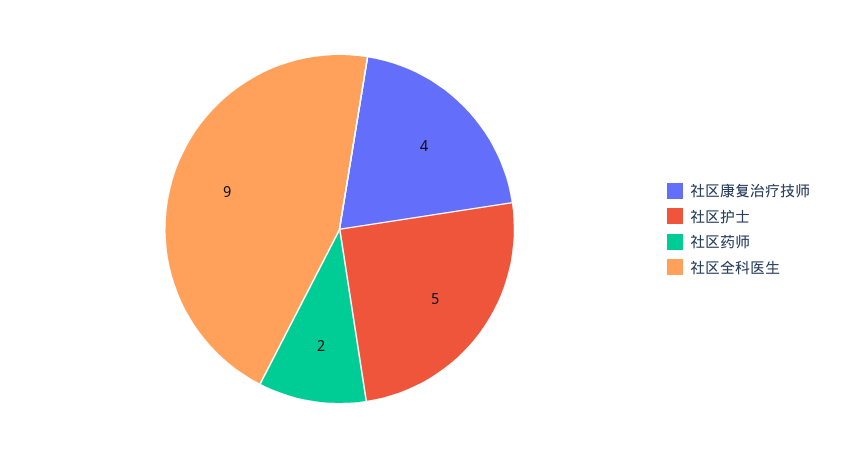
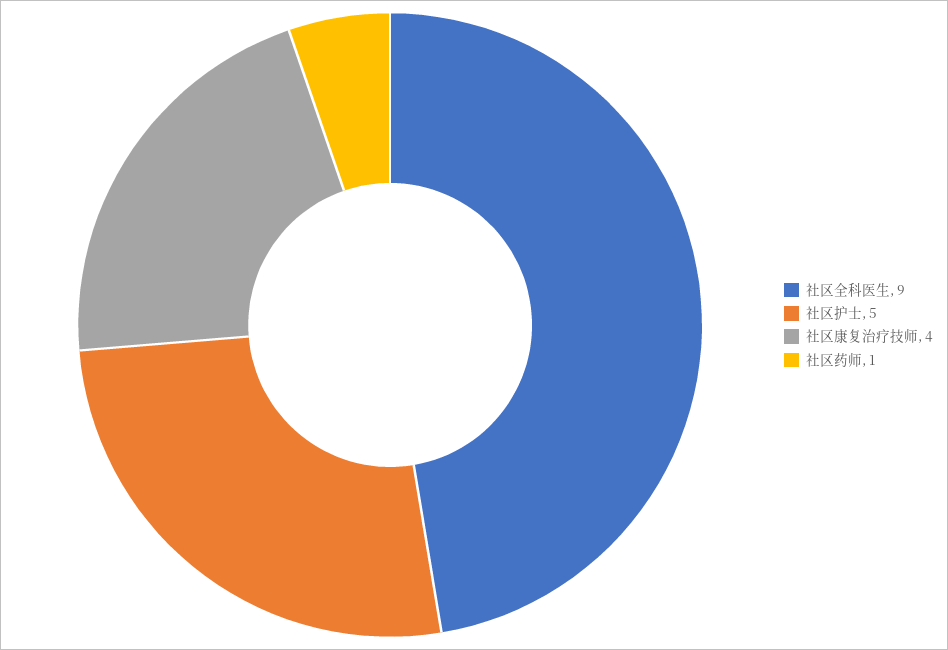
  {
    "社区康复治疗技师": 4,
    "社区护士": 5,
-   "社区药师": 2,
+   "社区药师": 1,
    "社区全科医生": 9
  }

